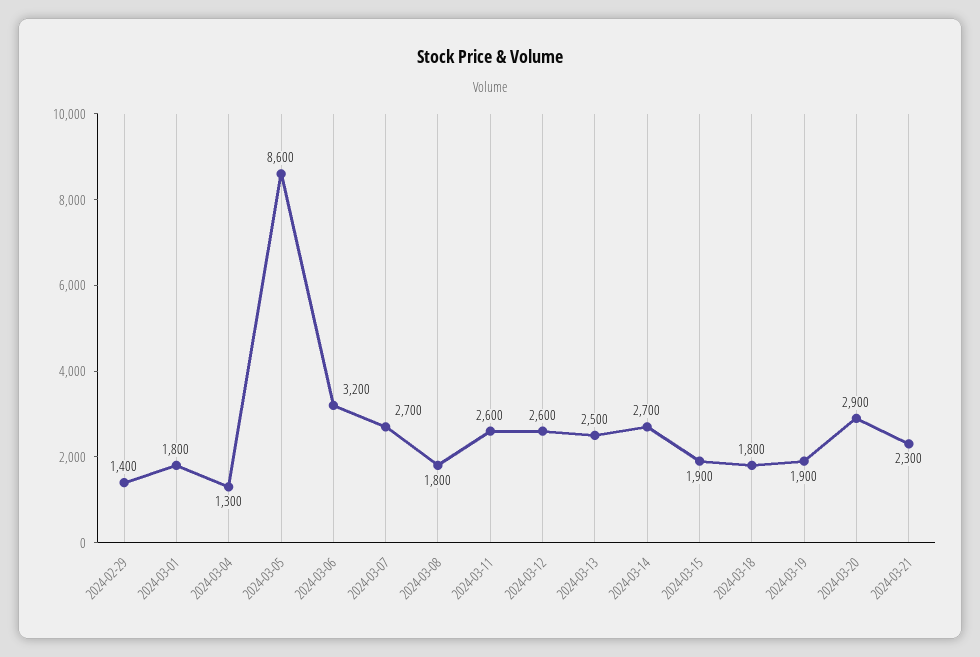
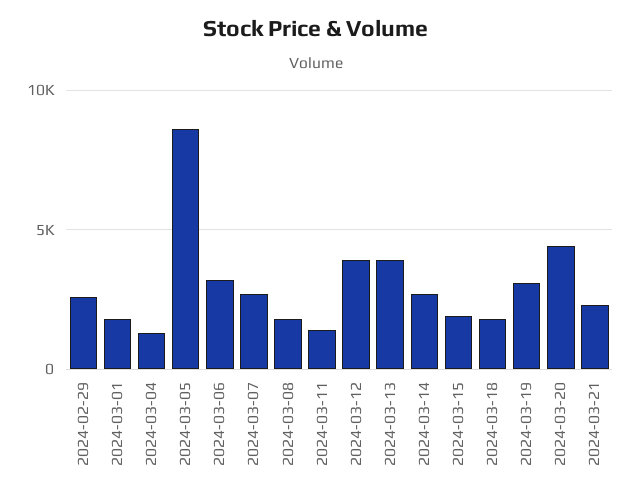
  {
-   "2024-02-29": 1400,
+   "2024-02-29": 2500,
    "2024-03-01": 1800,
    "2024-03-04": 1300,
    "2024-03-05": 8600,
    "2024-03-06": 3200,
    "2024-03-07": 2700,
    "2024-03-08": 1800,
-   "2024-03-11": 2600,
+   "2024-03-11": 1500,
-   "2024-03-12": 2600,
+   "2024-03-12": 4000,
-   "2024-03-13": 2500,
+   "2024-03-13": 4000,
    "2024-03-14": 2700,
    "2024-03-15": 1900,
    "2024-03-18": 1800,
-   "2024-03-19": 1900,
+   "2024-03-19": 3000,
-   "2024-03-20": 2900,
+   "2024-03-20": 4500,
    "2024-03-21": 2300
  }

